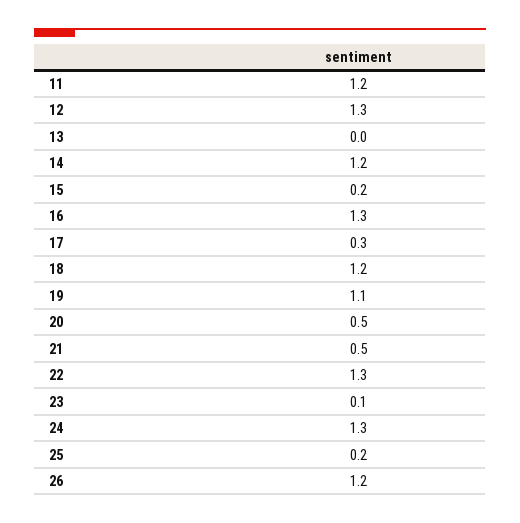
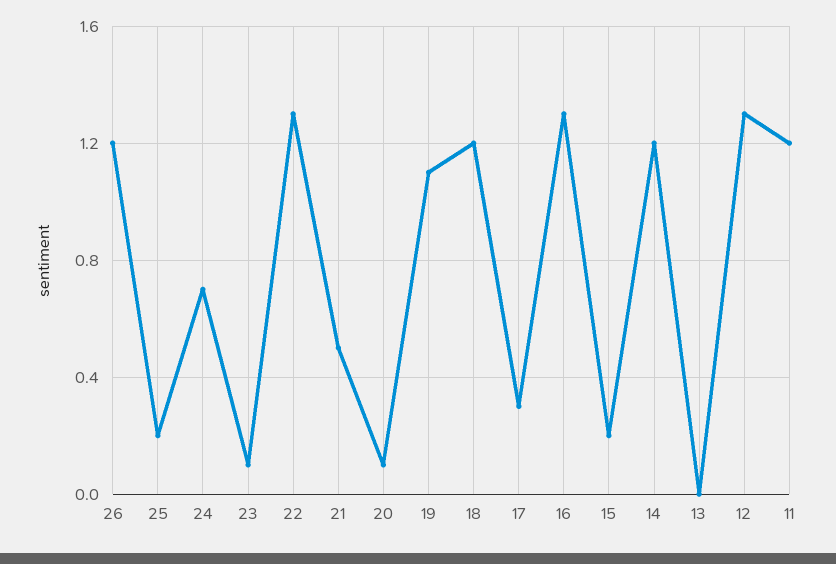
  {
    "11": 1.2,
    "12": 1.3,
    "13": 0,
    "14": 1.2,
    "15": 0.2,
    "16": 1.3,
    "17": 0.3,
    "18": 1.2,
    "19": 1.1,
-   "20": 0.5,
+   "20": 0.1,
    "21": 0.5,
    "22": 1.3,
    "23": 0.1,
-   "24": 1.3,
+   "24": 0.7,
    "25": 0.2,
    "26": 1.2
  }

